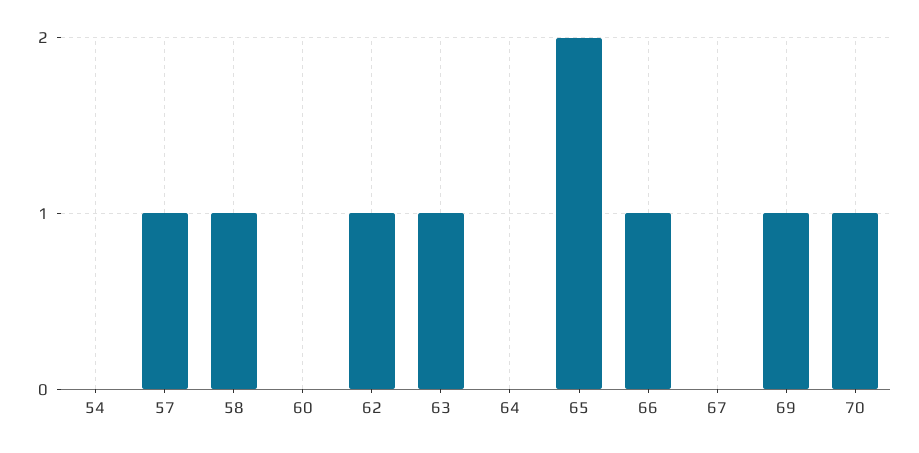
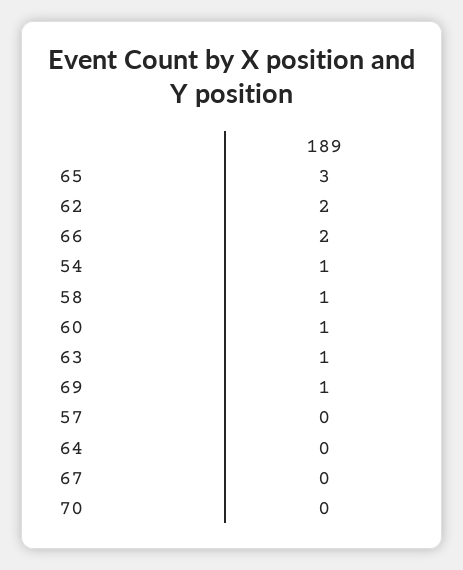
  {
-   "54": 0,
+   "54": 1,
-   "57": 1,
+   "57": 0,
    "58": 1,
-   "60": 0,
+   "60": 1,
-   "62": 1,
+   "62": 2,
    "63": 1,
    "64": 0,
-   "65": 2,
+   "65": 3,
-   "66": 1,
+   "66": 2,
    "67": 0,
    "69": 1,
-   "70": 1
+   "70": 0
  }

